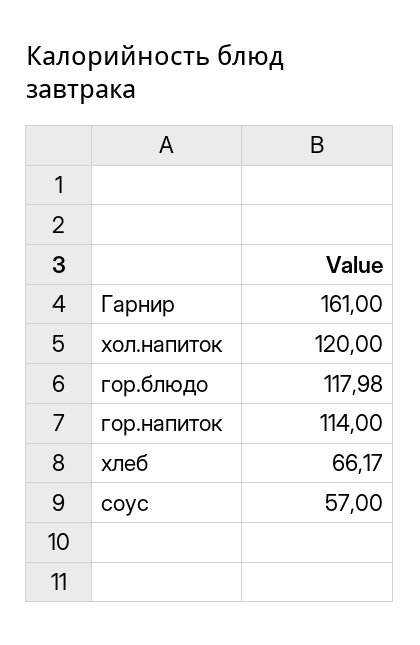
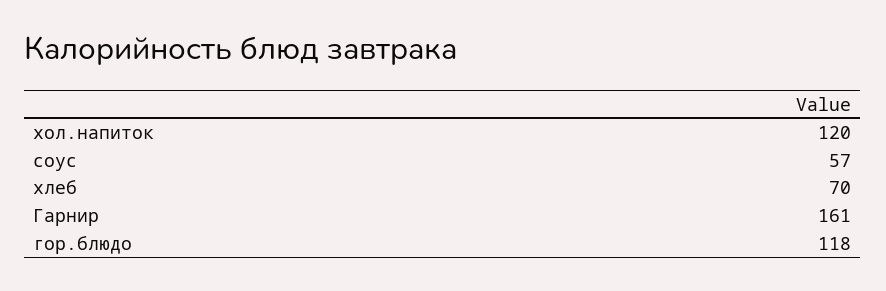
  {
    "Гарнир": 161,
    "хол.напиток": 120,
-   "гор.блюдо": 117.98,
+   "гор.блюдо": 118,
-   "гор.напиток": 114,
-   "хлеб": 66.17,
+   "хлеб": 70,
    "соус": 57
  }

